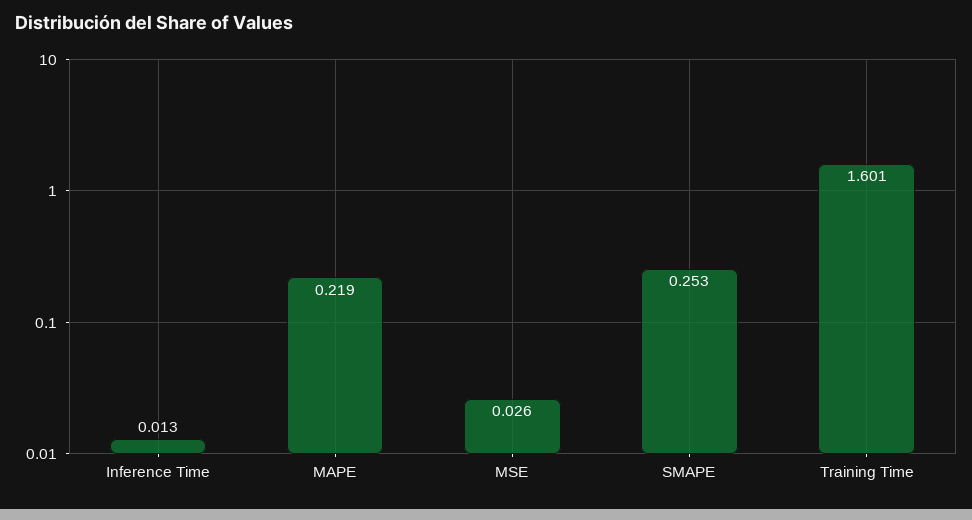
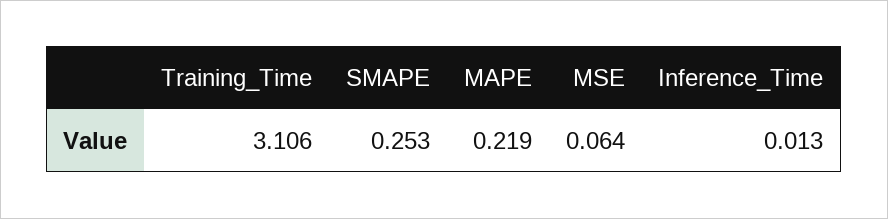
  {
    "Inference Time": 0.013,
    "MAPE": 0.219,
-   "MSE": 0.026,
+   "MSE": 0.064,
    "SMAPE": 0.253,
-   "Training Time": 1.601
+   "Training Time": 3.106
  }

